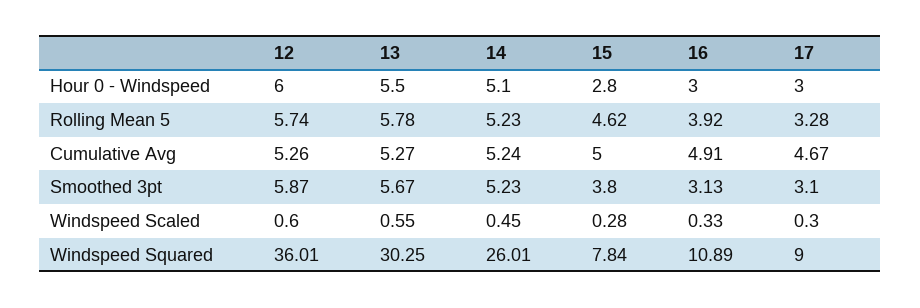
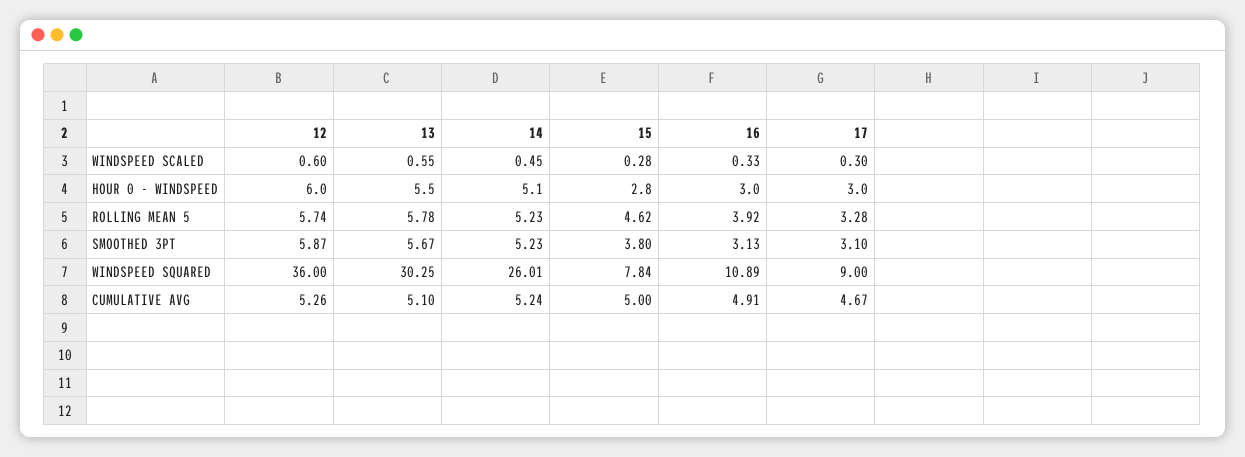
  {
    "12": {
      "Hour 0 - Windspeed": 6,
      "Rolling Mean 5": 5.74,
      "Cumulative Avg": 5.26,
      "Smoothed 3pt": 5.87,
      "Windspeed Scaled": 0.6,
-     "Windspeed Squared": 36.01
+     "Windspeed Squared": 36
    },
    "13": {
      "Hour 0 - Windspeed": 5.5,
      "Rolling Mean 5": 5.78,
-     "Cumulative Avg": 5.27,
+     "Cumulative Avg": 5.1,
      "Smoothed 3pt": 5.67,
      "Windspeed Scaled": 0.55,
      "Windspeed Squared": 30.25
    },
    "14": {
      "Hour 0 - Windspeed": 5.1,
      "Rolling Mean 5": 5.23,
      "Cumulative Avg": 5.24,
      "Smoothed 3pt": 5.23,
      "Windspeed Scaled": 0.45,
      "Windspeed Squared": 26.01
    },
    "15": {
      "Hour 0 - Windspeed": 2.8,
      "Rolling Mean 5": 4.62,
      "Cumulative Avg": 5,
      "Smoothed 3pt": 3.8,
      "Windspeed Scaled": 0.28,
      "Windspeed Squared": 7.84
    },
    "16": {
      "Hour 0 - Windspeed": 3,
      "Rolling Mean 5": 3.92,
      "Cumulative Avg": 4.91,
      "Smoothed 3pt": 3.13,
      "Windspeed Scaled": 0.33,
      "Windspeed Squared": 10.89
    },
    "17": {
      "Hour 0 - Windspeed": 3,
      "Rolling Mean 5": 3.28,
      "Cumulative Avg": 4.67,
      "Smoothed 3pt": 3.1,
      "Windspeed Scaled": 0.3,
      "Windspeed Squared": 9
    }
  }

